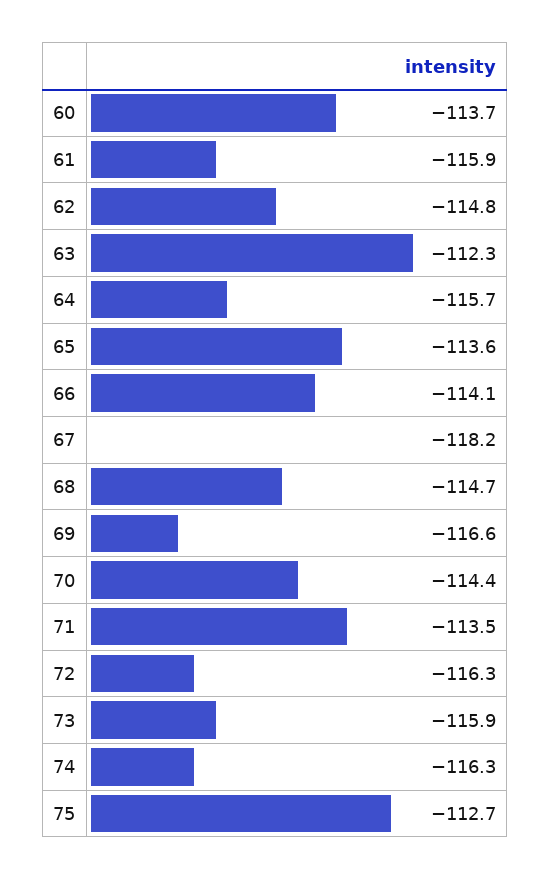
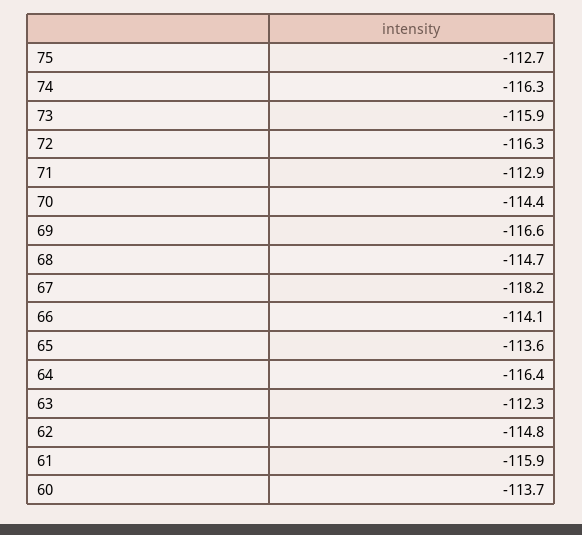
  {
    "60": -113.7,
    "61": -115.9,
    "62": -114.8,
    "63": -112.3,
-   "64": -115.7,
+   "64": -116.4,
    "65": -113.6,
    "66": -114.1,
    "67": -118.2,
    "68": -114.7,
    "69": -116.6,
    "70": -114.4,
-   "71": -113.5,
+   "71": -112.9,
    "72": -116.3,
    "73": -115.9,
    "74": -116.3,
    "75": -112.7
  }

